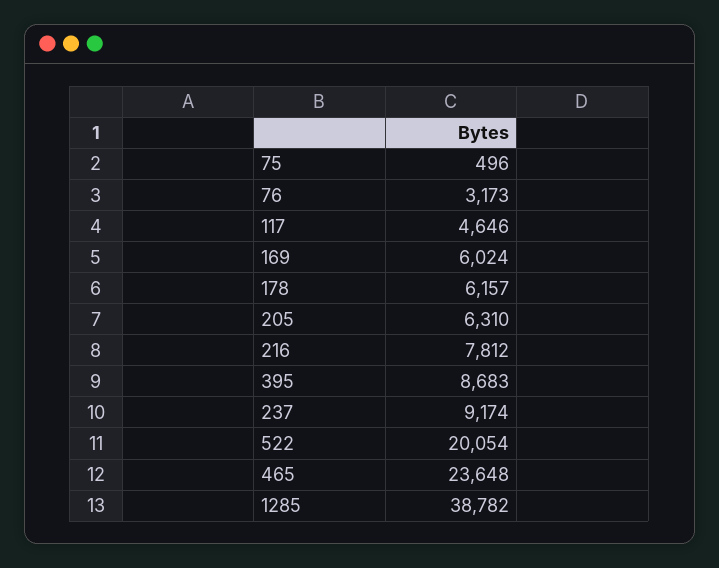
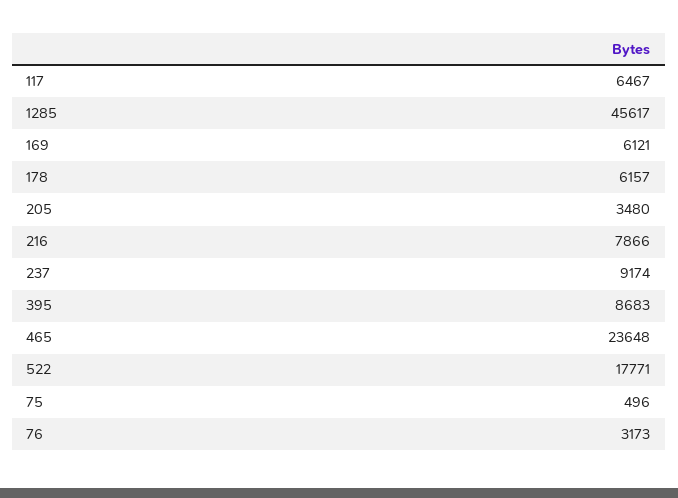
  {
    "75": 496,
    "76": 3173,
-   "117": 4646,
+   "117": 6467,
-   "169": 6024,
+   "169": 6121,
    "178": 6157,
-   "205": 6310,
+   "205": 3480,
-   "216": 7812,
+   "216": 7866,
    "395": 8683,
    "237": 9174,
-   "522": 20054,
+   "522": 17771,
    "465": 23648,
-   "1285": 38782
+   "1285": 45617
  }

